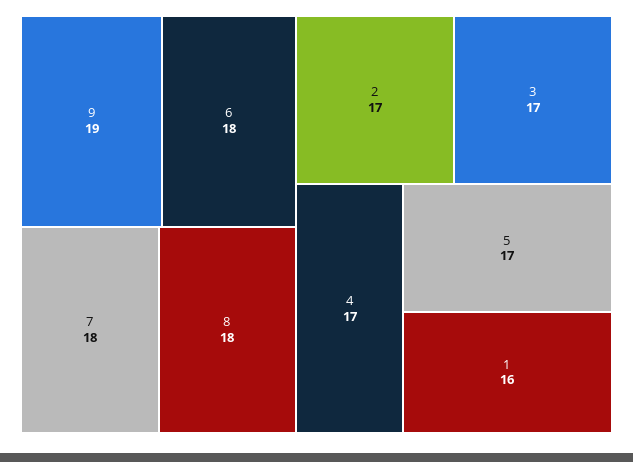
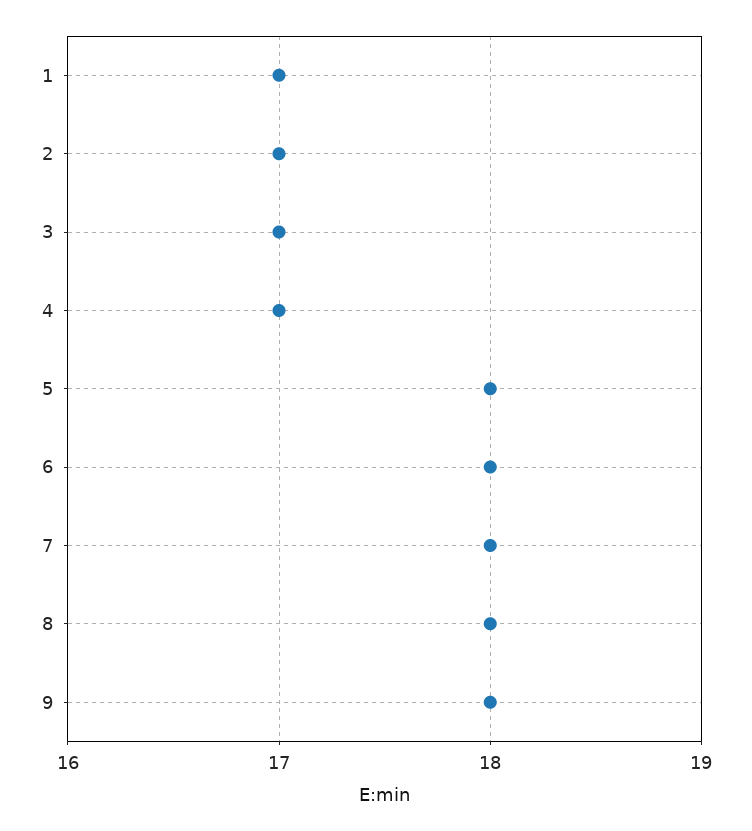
  {
-   "9": 19,
+   "9": 18,
    "6": 18,
    "7": 18,
    "8": 18,
    "2": 17,
    "3": 17,
    "4": 17,
-   "5": 17,
+   "5": 18,
-   "1": 16
+   "1": 17
  }

